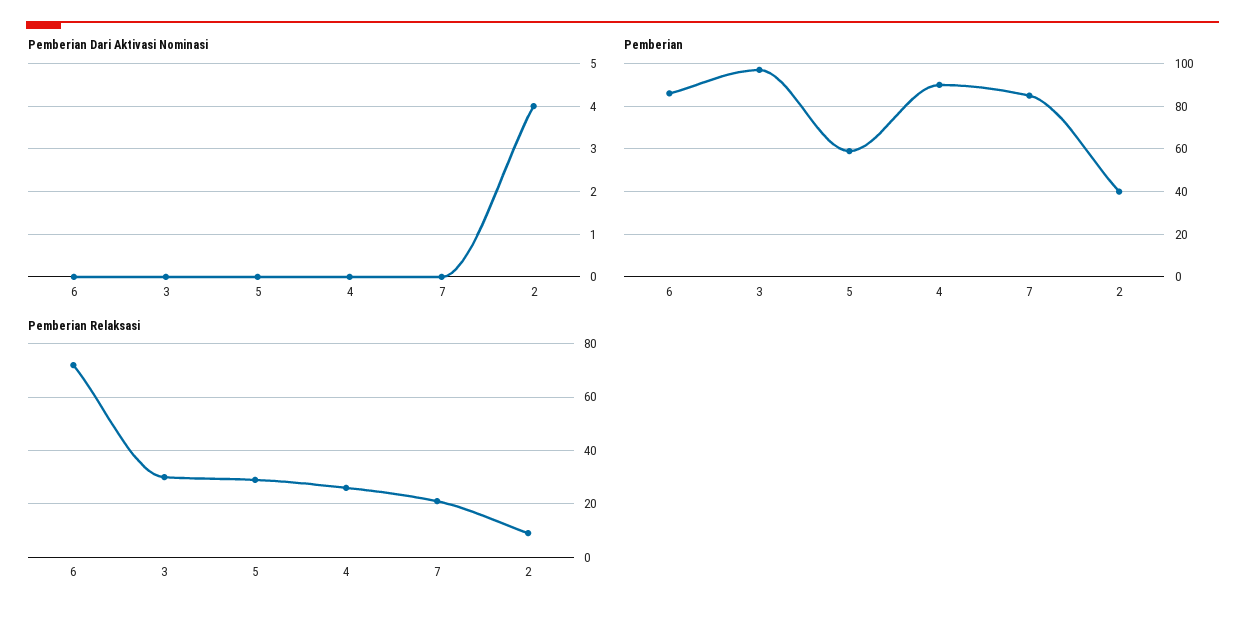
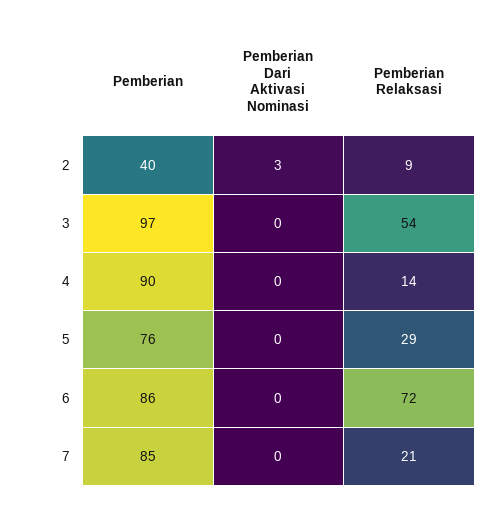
  {
    "Pemberian Dari Aktivasi Nominasi": {
      "6": 0,
      "3": 0,
      "5": 0,
      "4": 0,
      "7": 0,
-     "2": 4
+     "2": 3
    },
    "Pemberian": {
      "6": 86,
      "3": 97,
-     "5": 60,
+     "5": 76,
      "4": 90,
      "7": 85,
      "2": 40
    },
    "Pemberian Relaksasi": {
      "6": 72,
-     "3": 30,
+     "3": 54,
      "5": 29,
-     "4": 25,
+     "4": 14,
      "7": 21,
      "2": 9
    }
  }

